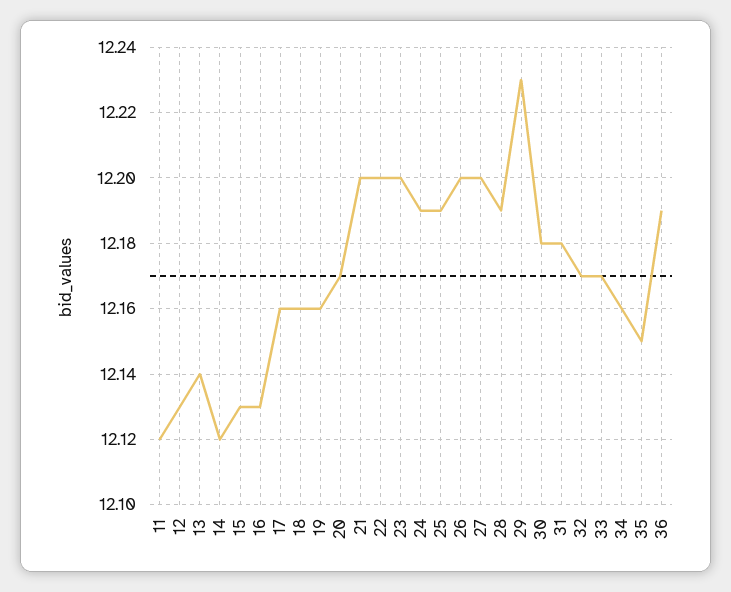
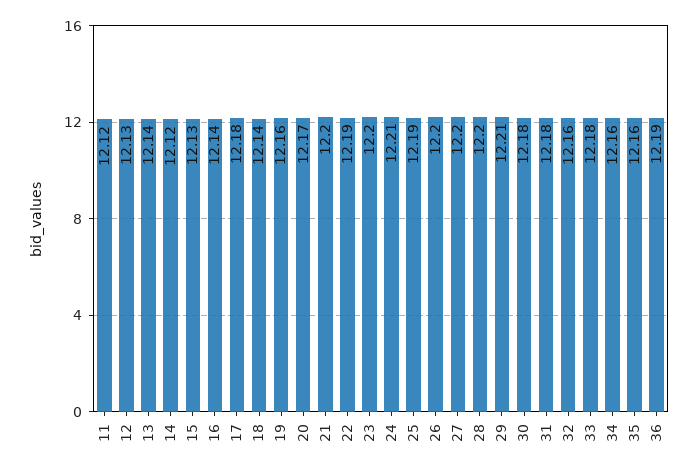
  {
    "11": 12.12,
    "12": 12.13,
    "13": 12.14,
    "14": 12.12,
    "15": 12.13,
-   "16": 12.13,
+   "16": 12.14,
-   "17": 12.16,
+   "17": 12.18,
-   "18": 12.16,
+   "18": 12.14,
    "19": 12.16,
    "20": 12.17,
    "21": 12.2,
-   "22": 12.2,
+   "22": 12.19,
    "23": 12.2,
-   "24": 12.19,
+   "24": 12.21,
    "25": 12.19,
    "26": 12.2,
    "27": 12.2,
-   "28": 12.19,
+   "28": 12.2,
-   "29": 12.23,
+   "29": 12.21,
    "30": 12.18,
    "31": 12.18,
-   "32": 12.17,
+   "32": 12.16,
-   "33": 12.17,
+   "33": 12.18,
    "34": 12.16,
-   "35": 12.15,
+   "35": 12.16,
    "36": 12.19
  }

